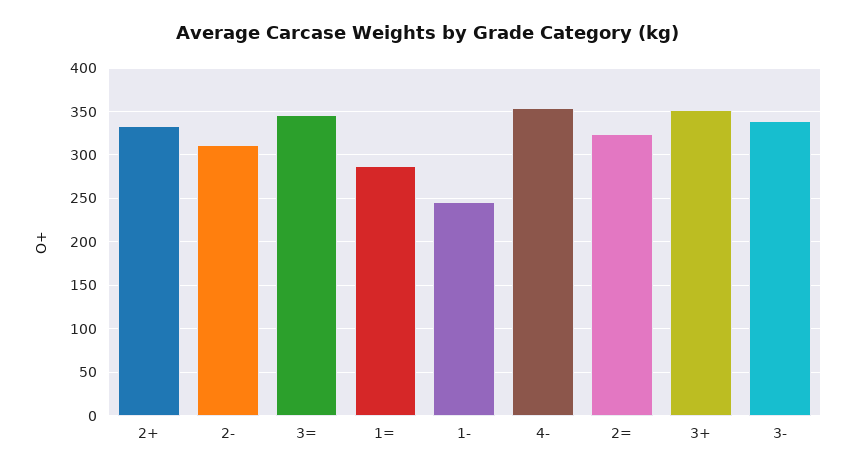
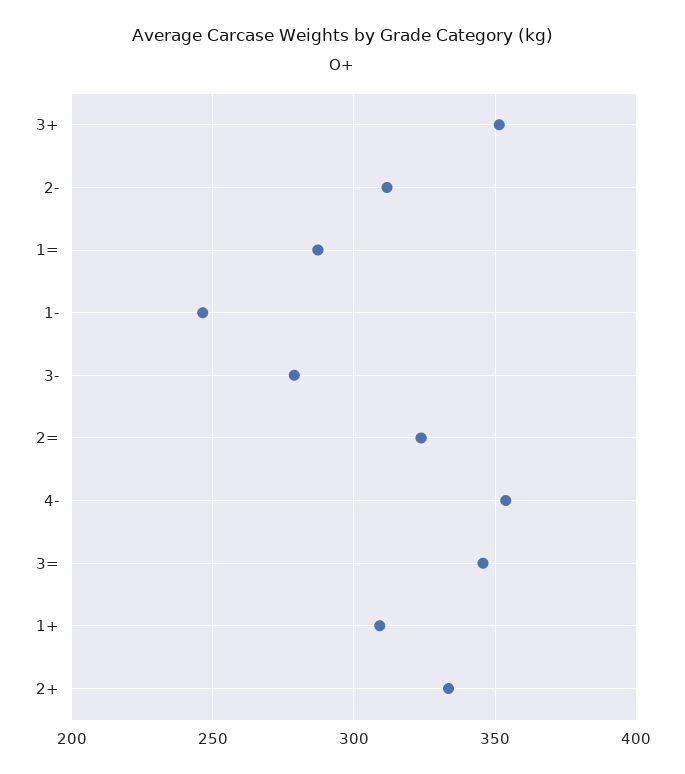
  {
    "2+": 335,
    "2-": 310,
    "3=": 345,
    "1=": 285,
    "1-": 245,
    "4-": 355,
    "2=": 325,
    "3+": 350,
-   "3-": 340
+   "3-": 280,
+   "1+": 310
  }

